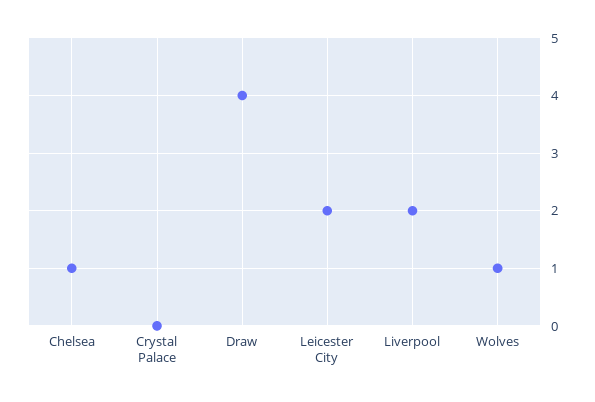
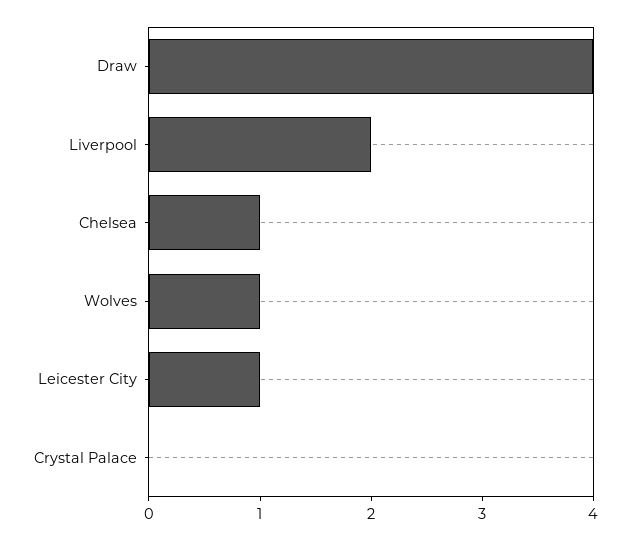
  {
    "Chelsea": 1,
    "Crystal Palace": 0,
    "Draw": 4,
-   "Leicester City": 2,
+   "Leicester City": 1,
    "Liverpool": 2,
    "Wolves": 1
  }

